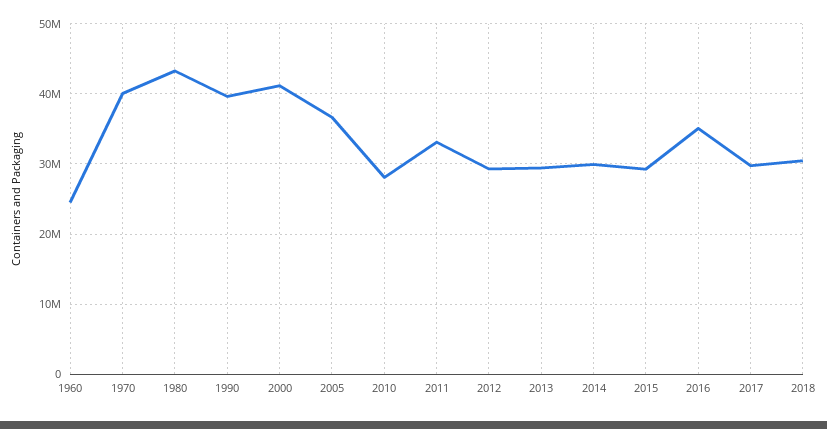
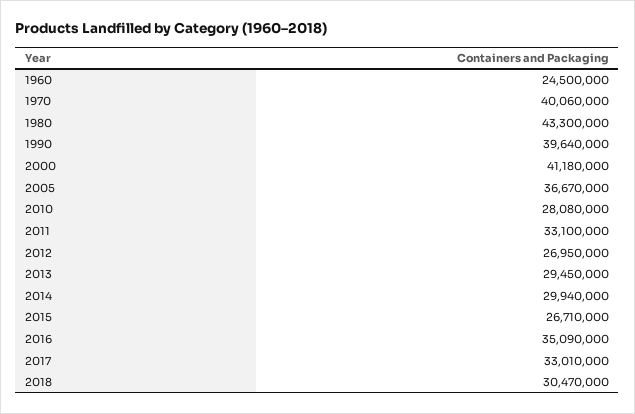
  {
    "1960": 24500000,
    "1970": 40060000,
    "1980": 43300000,
    "1990": 39640000,
    "2000": 41180000,
    "2005": 36670000,
    "2010": 28080000,
    "2011": 33100000,
-   "2012": 29000000,
+   "2012": 26950000,
    "2013": 29450000,
    "2014": 29940000,
-   "2015": 29000000,
+   "2015": 26710000,
    "2016": 35090000,
-   "2017": 30000000,
+   "2017": 33010000,
    "2018": 30470000
  }

